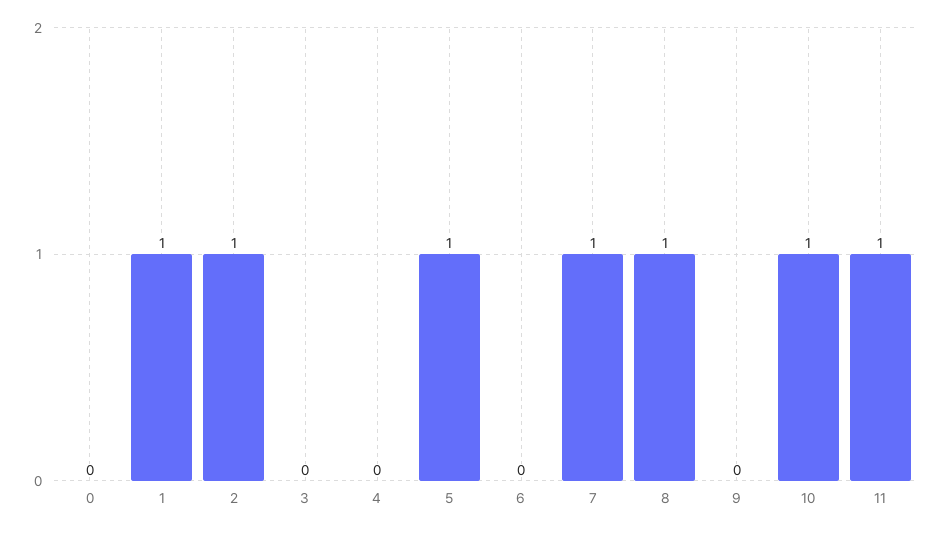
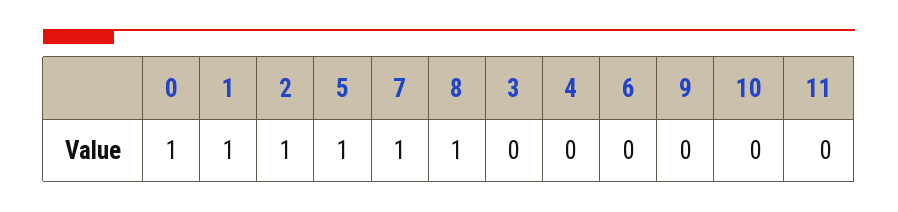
  {
-   "0": 0,
+   "0": 1,
    "1": 1,
    "2": 1,
    "3": 0,
    "4": 0,
    "5": 1,
    "6": 0,
    "7": 1,
    "8": 1,
    "9": 0,
-   "10": 1,
+   "10": 0,
-   "11": 1
+   "11": 0
  }

